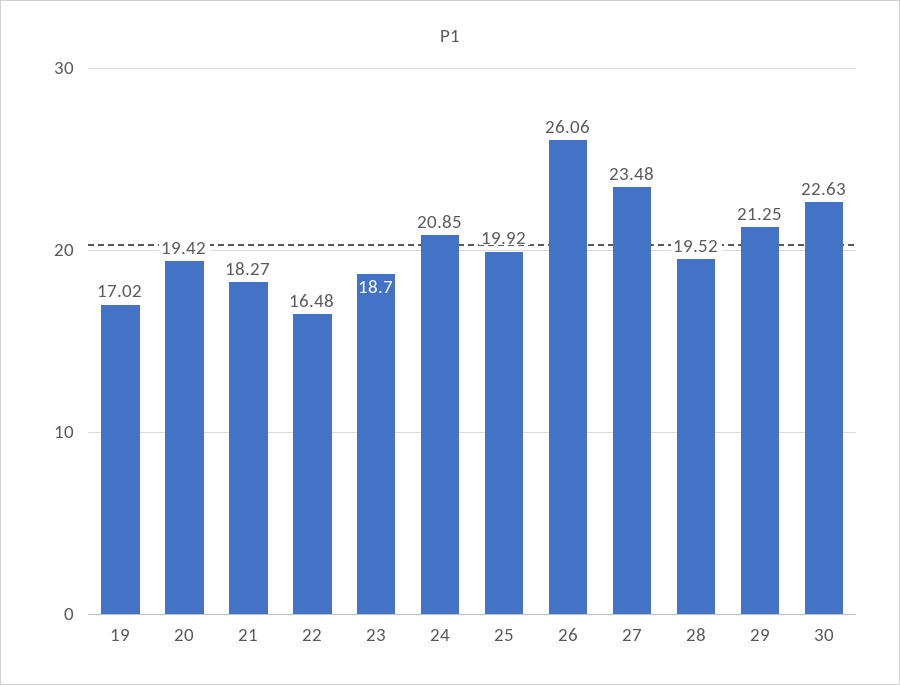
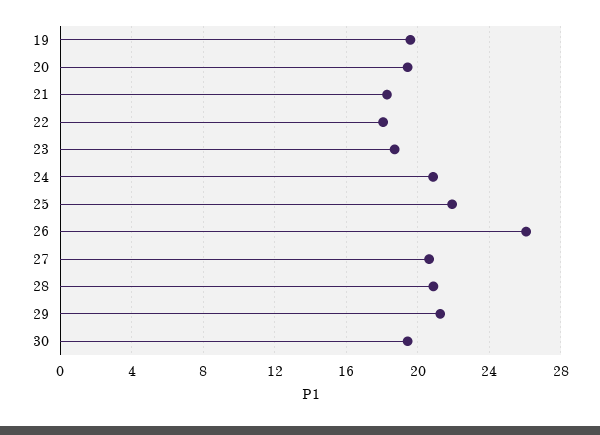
  {
-   "19": 17.02,
+   "19": 19.5,
    "20": 19.42,
    "21": 18.27,
-   "22": 16.48,
+   "22": 18,
    "23": 18.7,
    "24": 20.85,
-   "25": 19.92,
+   "25": 22,
    "26": 26.06,
-   "27": 23.48,
+   "27": 20.5,
-   "28": 19.52,
+   "28": 21,
    "29": 21.25,
-   "30": 22.63
+   "30": 19.5
  }

